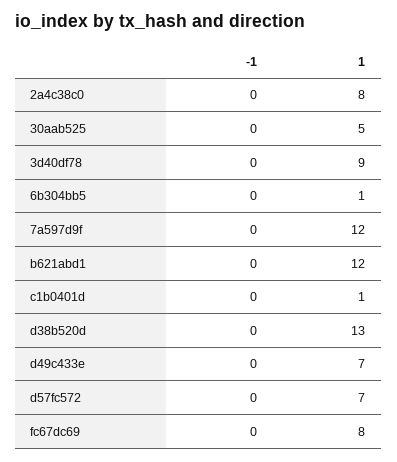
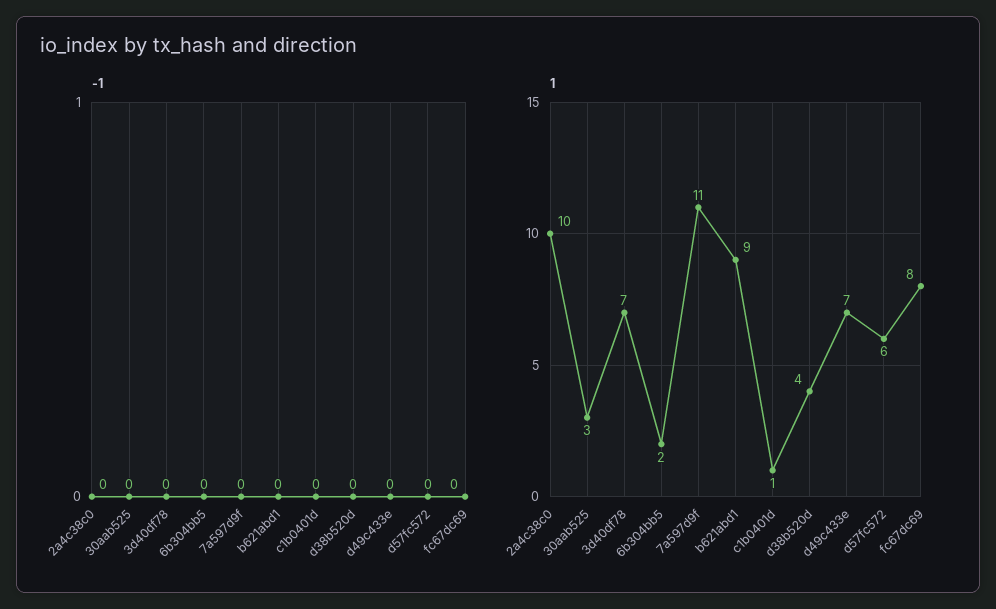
  {
    "-1": {
      "2a4c38c0": 0,
      "30aab525": 0,
      "3d40df78": 0,
      "6b304bb5": 0,
      "7a597d9f": 0,
      "b621abd1": 0,
      "c1b0401d": 0,
      "d38b520d": 0,
      "d49c433e": 0,
      "d57fc572": 0,
      "fc67dc69": 0
    },
    "1": {
-     "2a4c38c0": 8,
+     "2a4c38c0": 10,
-     "30aab525": 5,
+     "30aab525": 3,
-     "3d40df78": 9,
+     "3d40df78": 7,
-     "6b304bb5": 1,
+     "6b304bb5": 2,
-     "7a597d9f": 12,
+     "7a597d9f": 11,
-     "b621abd1": 12,
+     "b621abd1": 9,
      "c1b0401d": 1,
-     "d38b520d": 13,
+     "d38b520d": 4,
      "d49c433e": 7,
-     "d57fc572": 7,
+     "d57fc572": 6,
      "fc67dc69": 8
    }
  }

